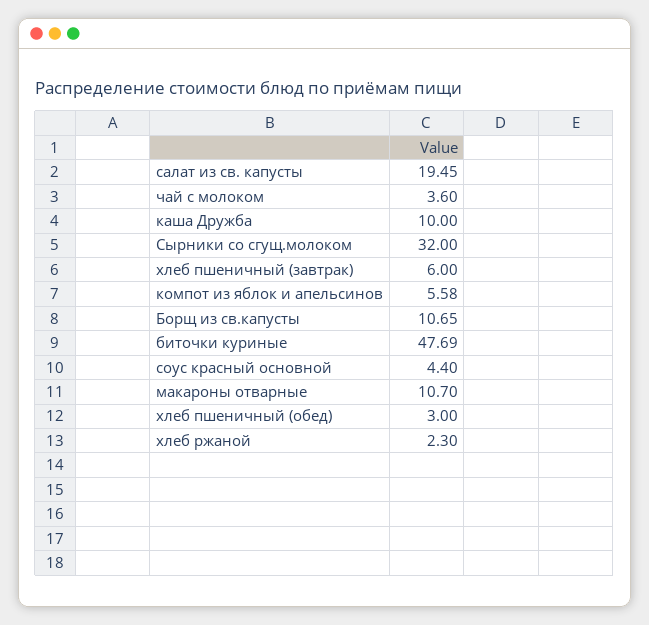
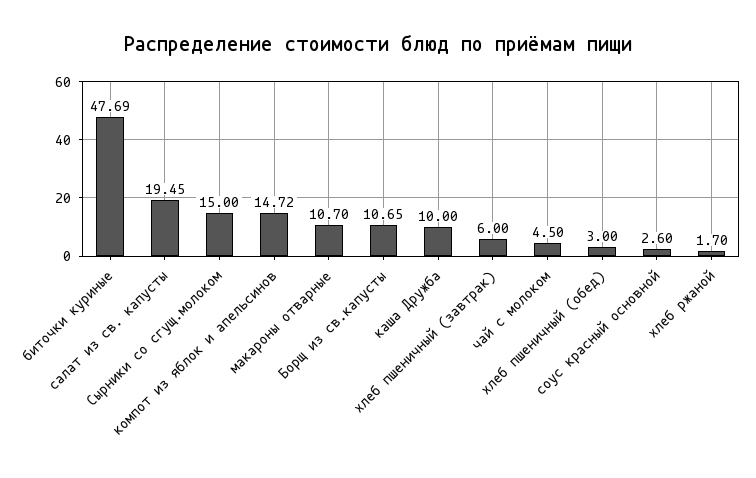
  {
    "салат из св. капусты": 19.45,
-   "чай с молоком": 3.6,
+   "чай с молоком": 4.5,
    "каша Дружба": 10,
-   "Сырники со сгущ.молоком": 32,
+   "Сырники со сгущ.молоком": 15,
    "хлеб пшеничный (завтрак)": 6,
-   "компот из яблок и апельсинов": 5.58,
+   "компот из яблок и апельсинов": 14.72,
    "Борщ из св.капусты": 10.65,
    "биточки куриные": 47.69,
-   "соус красный основной": 4.4,
+   "соус красный основной": 2.6,
    "макароны отварные": 10.7,
    "хлеб пшеничный (обед)": 3,
-   "хлеб ржаной": 2.3
+   "хлеб ржаной": 1.7
  }

